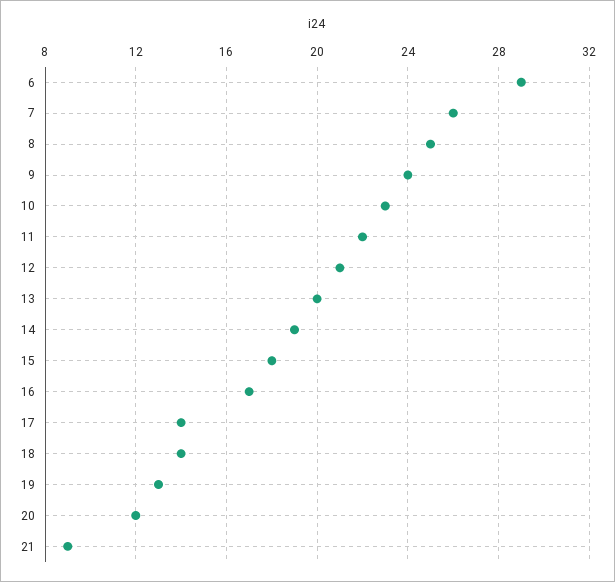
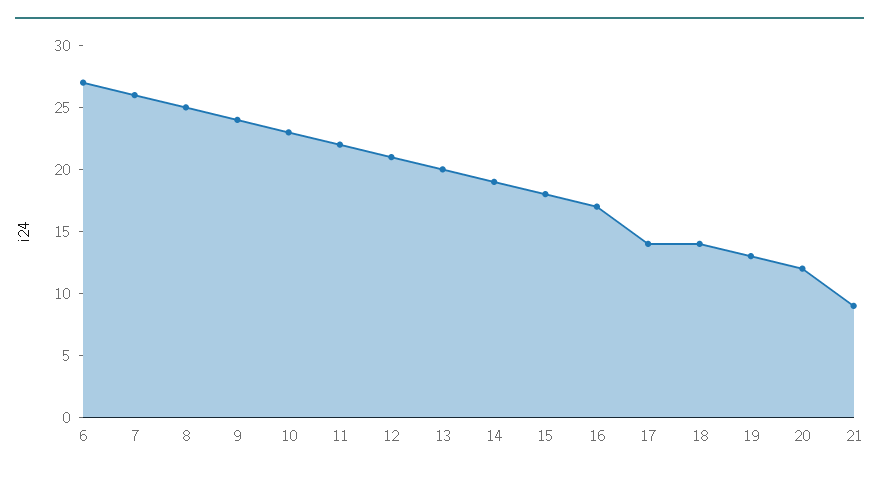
  {
-   "6": 29,
+   "6": 27,
    "7": 26,
    "8": 25,
    "9": 24,
    "10": 23,
    "11": 22,
    "12": 21,
    "13": 20,
    "14": 19,
    "15": 18,
    "16": 17,
    "17": 14,
    "18": 14,
    "19": 13,
    "20": 12,
    "21": 9
  }

